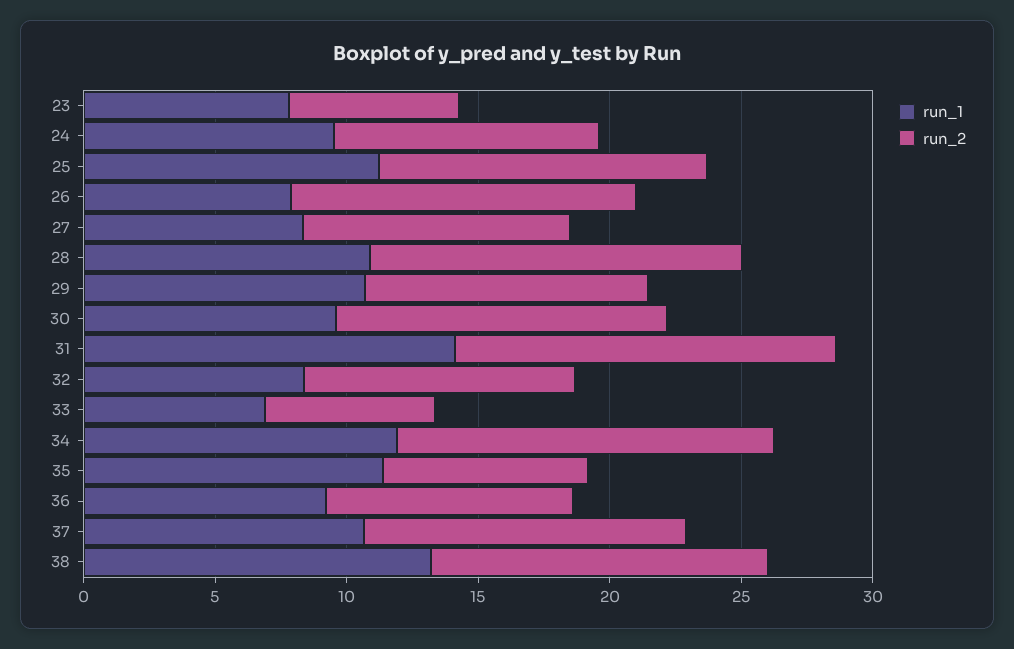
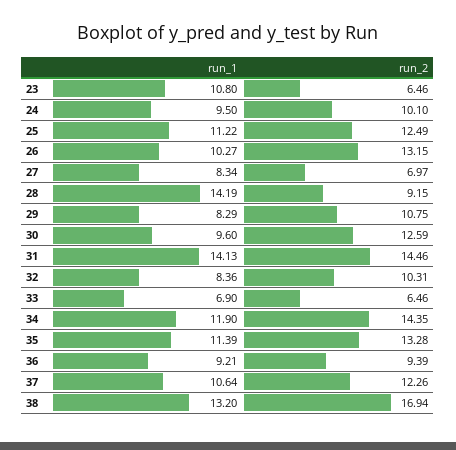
  {
    "run_1": {
-     "23": 8,
+     "23": 10.8,
      "24": 9.5,
      "25": 11.22,
-     "26": 8,
+     "26": 10.27,
      "27": 8.34,
-     "28": 11,
+     "28": 14.19,
-     "29": 11,
+     "29": 8.29,
      "30": 9.6,
      "31": 14.13,
      "32": 8.36,
      "33": 6.9,
      "34": 11.9,
      "35": 11.39,
      "36": 9.21,
      "37": 10.64,
      "38": 13.2
    },
    "run_2": {
      "23": 6.46,
      "24": 10.1,
      "25": 12.49,
      "26": 13.15,
-     "27": 10,
+     "27": 6.97,
-     "28": 14,
+     "28": 9.15,
      "29": 10.75,
      "30": 12.59,
      "31": 14.46,
      "32": 10.31,
      "33": 6.46,
      "34": 14.35,
-     "35": 8,
+     "35": 13.28,
      "36": 9.39,
      "37": 12.26,
-     "38": 13
+     "38": 16.94
    }
  }

